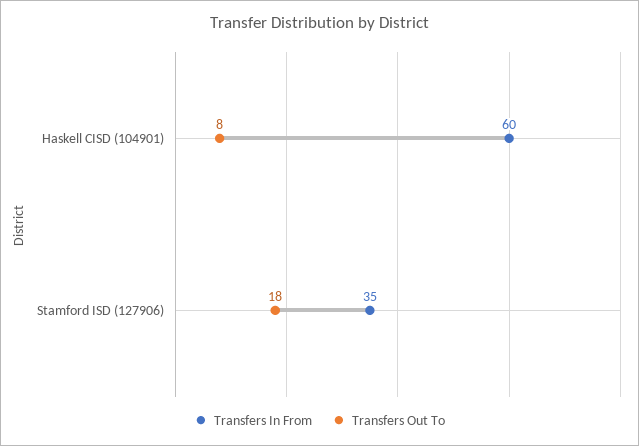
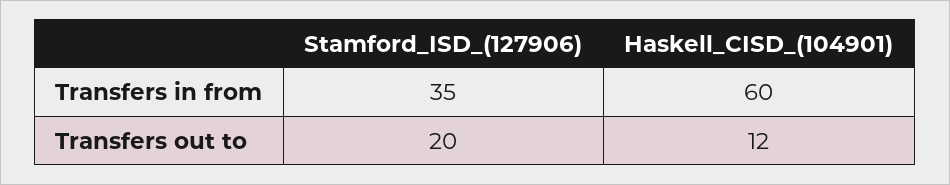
  {
    "Transfers In From": {
      "Haskell CISD (104901)": 60,
      "Stamford ISD (127906)": 35
    },
    "Transfers Out To": {
-     "Haskell CISD (104901)": 8,
+     "Haskell CISD (104901)": 12,
-     "Stamford ISD (127906)": 18
+     "Stamford ISD (127906)": 20
    }
  }

